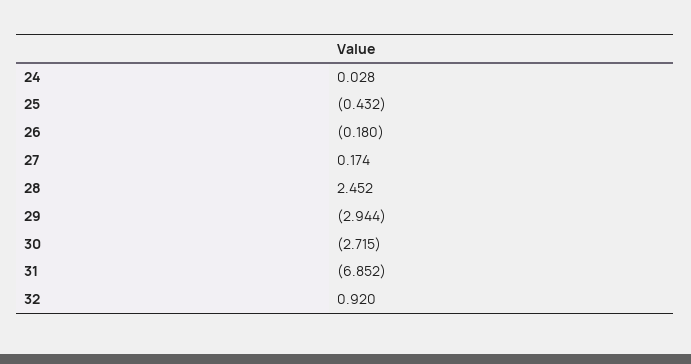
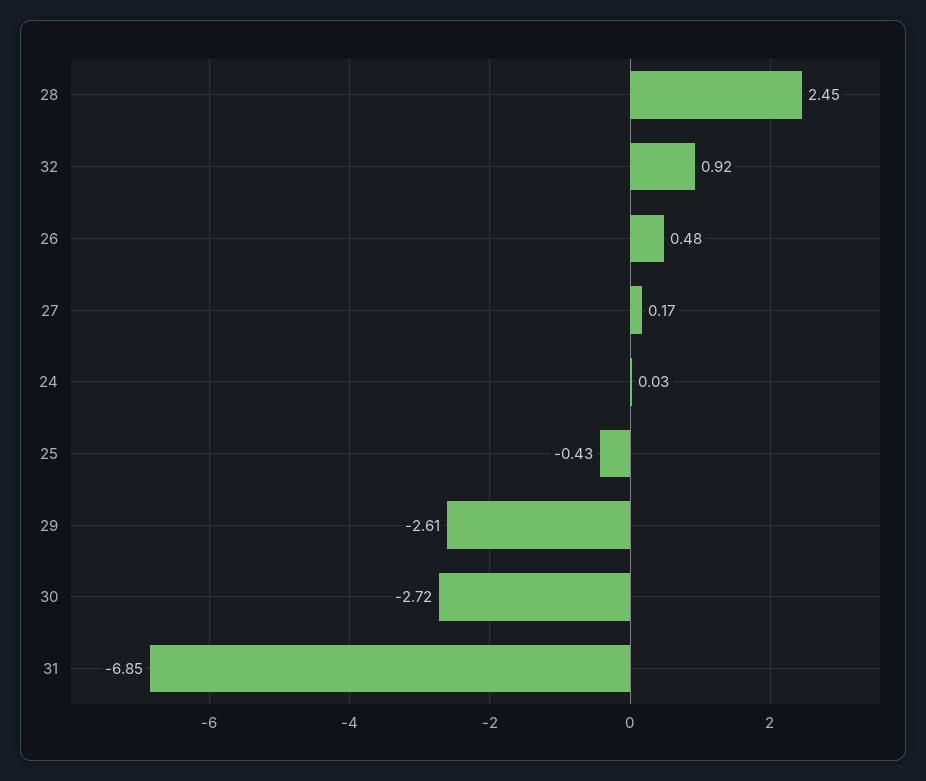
  {
    "24": 0.028,
    "25": -0.432,
-   "26": -0.18,
+   "26": 0.48,
    "27": 0.174,
    "28": 2.452,
-   "29": -2.944,
+   "29": -2.61,
    "30": -2.715,
    "31": -6.852,
    "32": 0.92
  }

